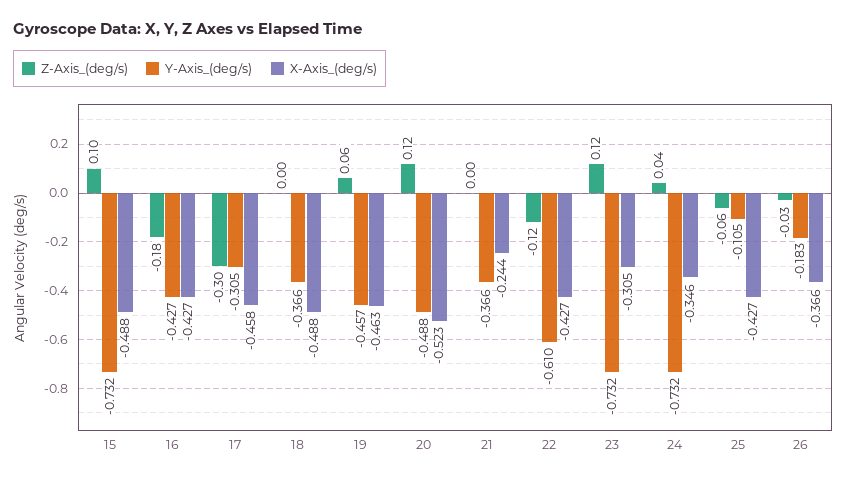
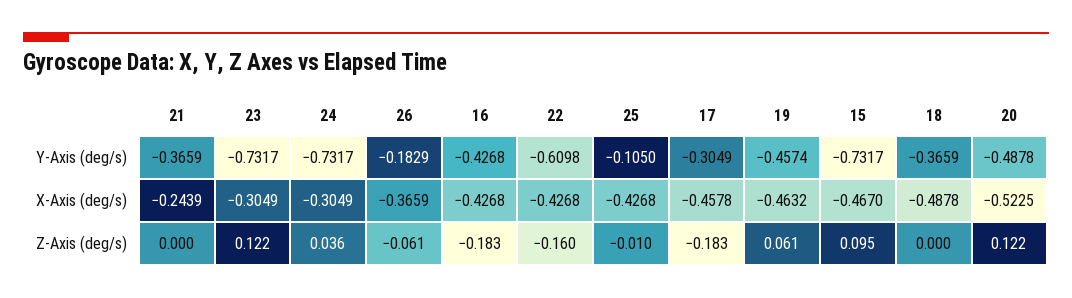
  {
    "Z-Axis_(deg/s)": {
      "15": 0.095,
      "16": -0.183,
-     "17": -0.3,
+     "17": -0.183,
      "18": 0,
      "19": 0.061,
      "20": 0.122,
      "21": 0,
-     "22": -0.12,
+     "22": -0.16,
      "23": 0.122,
      "24": 0.036,
-     "25": -0.06,
+     "25": -0.01,
-     "26": -0.03
+     "26": -0.061
    },
    "Y-Axis_(deg/s)": {
      "15": -0.7317,
      "16": -0.4268,
      "17": -0.3049,
      "18": -0.3659,
      "19": -0.4574,
      "20": -0.4878,
      "21": -0.3659,
      "22": -0.6098,
      "23": -0.7317,
      "24": -0.7317,
      "25": -0.105,
      "26": -0.1829
    },
    "X-Axis_(deg/s)": {
-     "15": -0.488,
+     "15": -0.467,
      "16": -0.4268,
      "17": -0.4578,
      "18": -0.4878,
      "19": -0.4632,
      "20": -0.5225,
      "21": -0.2439,
      "22": -0.4268,
      "23": -0.3049,
-     "24": -0.346,
+     "24": -0.3049,
      "25": -0.4268,
      "26": -0.3659
    }
  }

